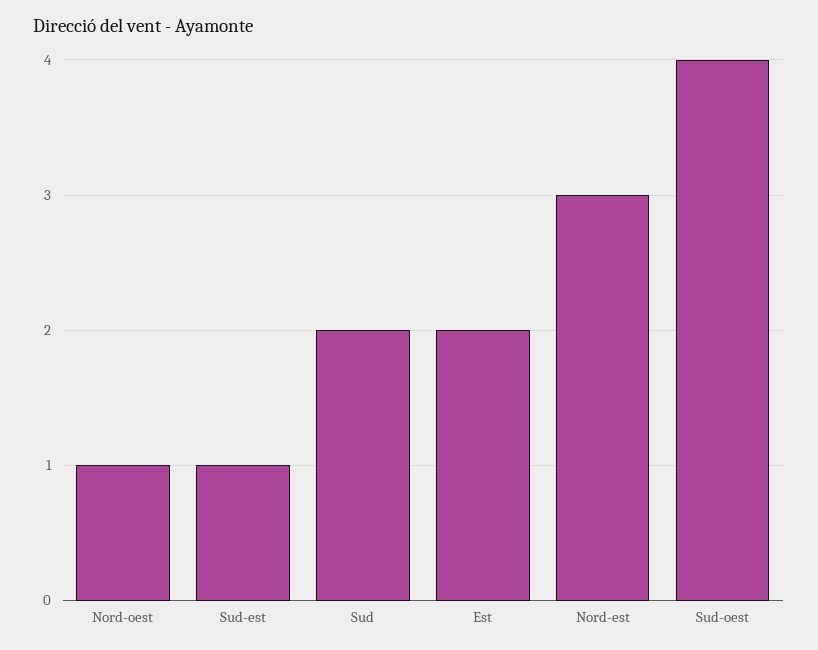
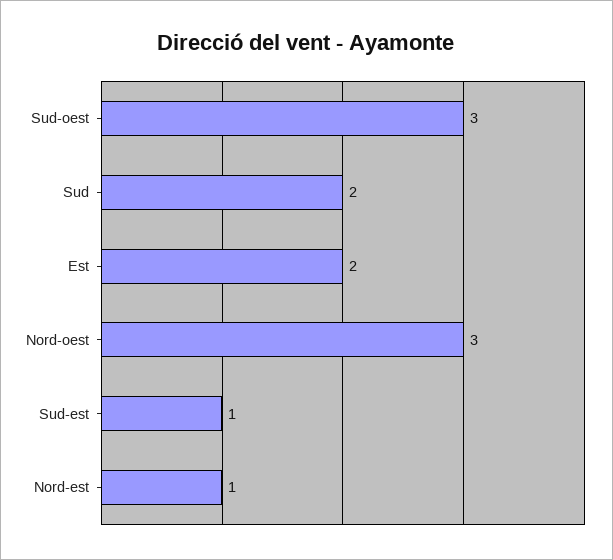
  {
-   "Nord-oest": 1,
+   "Nord-oest": 3,
    "Sud-est": 1,
    "Sud": 2,
    "Est": 2,
-   "Nord-est": 3,
+   "Nord-est": 1,
-   "Sud-oest": 4
+   "Sud-oest": 3
  }

